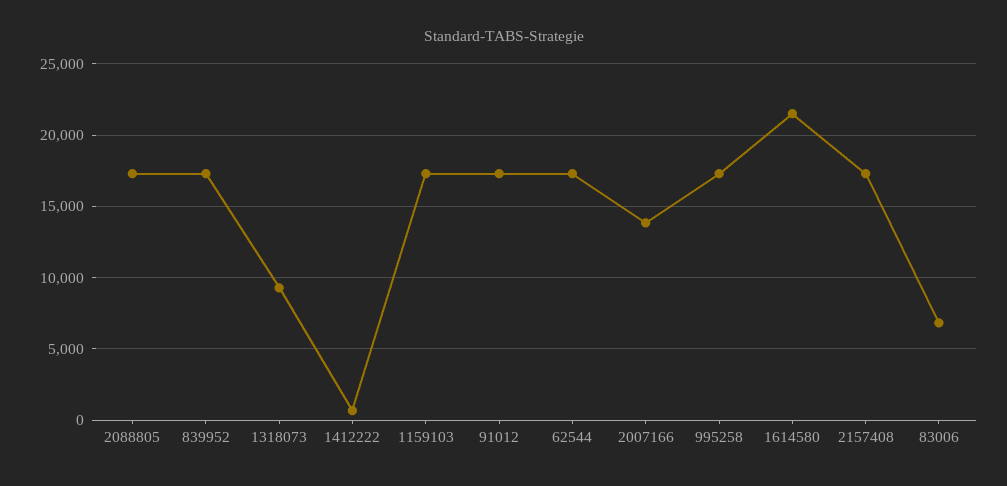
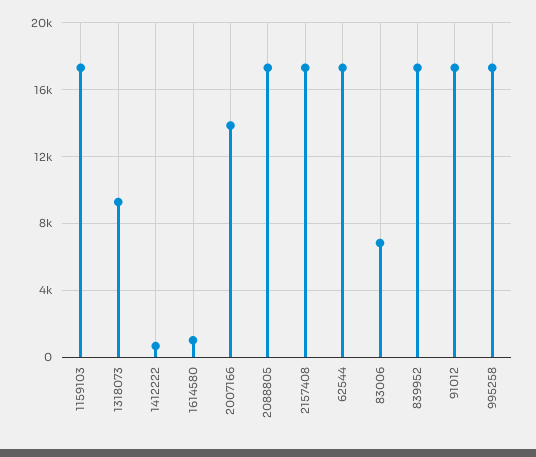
  {
    "2088805": 17500,
    "839952": 17500,
    "1318073": 9500,
    "1412222": 500,
    "1159103": 17500,
    "91012": 17500,
    "62544": 17500,
    "2007166": 14000,
    "995258": 17500,
-   "1614580": 21500,
+   "1614580": 1000,
    "2157408": 17500,
    "83006": 7000
  }

